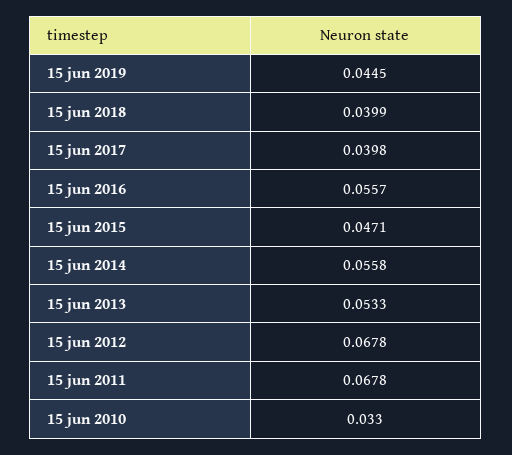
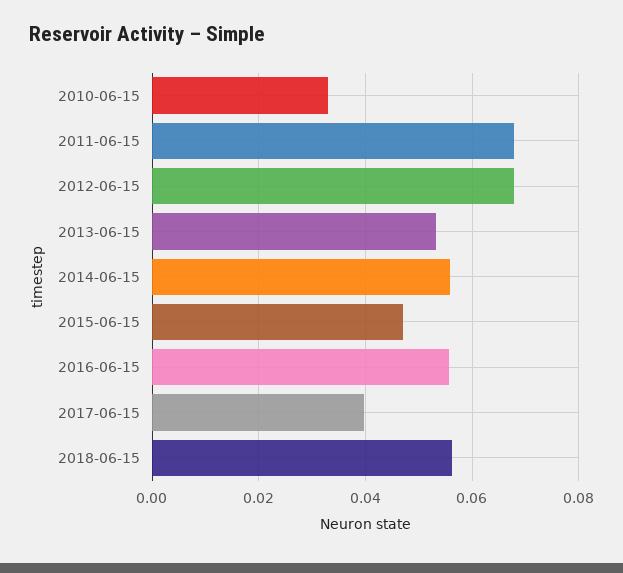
  {
-   "15 jun 2019": 0.0445,
-   "15 jun 2018": 0.0399,
+   "15 jun 2018": 0.056,
    "15 jun 2017": 0.0398,
    "15 jun 2016": 0.0557,
    "15 jun 2015": 0.0471,
    "15 jun 2014": 0.0558,
    "15 jun 2013": 0.0533,
    "15 jun 2012": 0.0678,
    "15 jun 2011": 0.0678,
    "15 jun 2010": 0.033
  }

